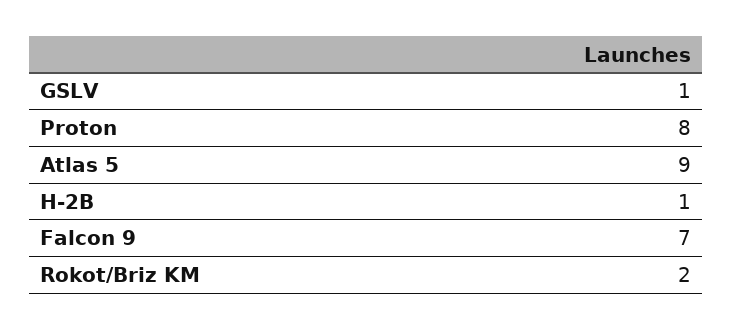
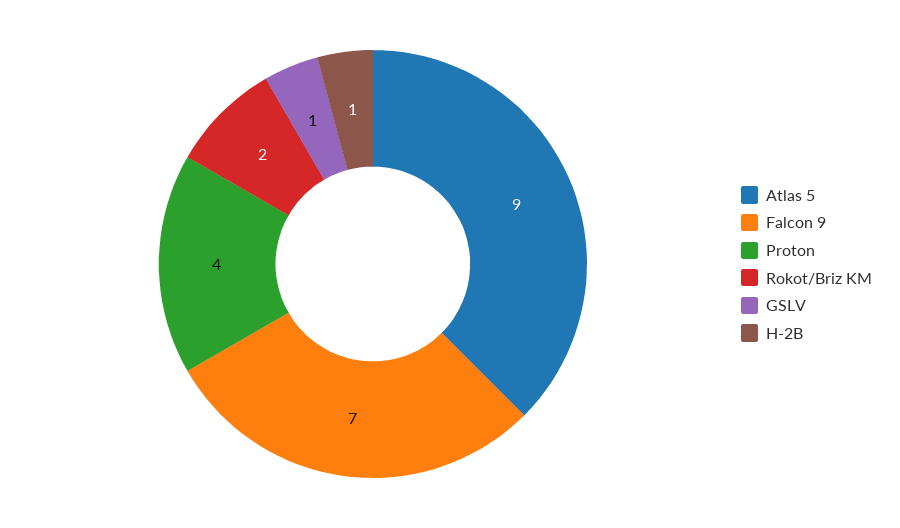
  {
    "GSLV": 1,
-   "Proton": 8,
+   "Proton": 4,
    "Atlas 5": 9,
    "H-2B": 1,
    "Falcon 9": 7,
    "Rokot/Briz KM": 2
  }

